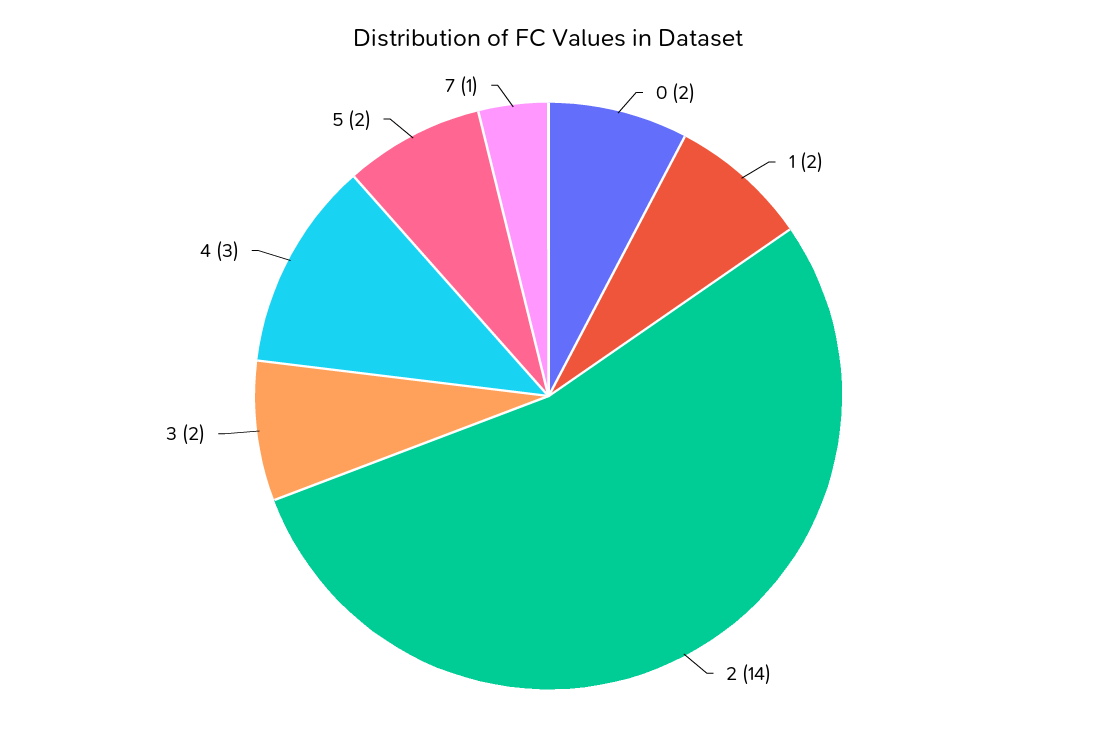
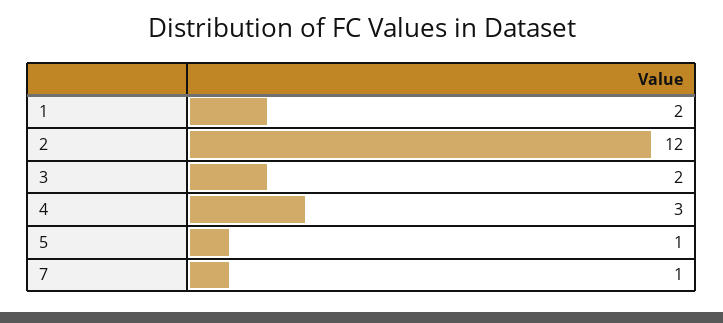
  {
-   "0": 2,
    "1": 2,
-   "2": 14,
+   "2": 12,
    "3": 2,
    "4": 3,
-   "5": 2,
+   "5": 1,
    "7": 1
  }

